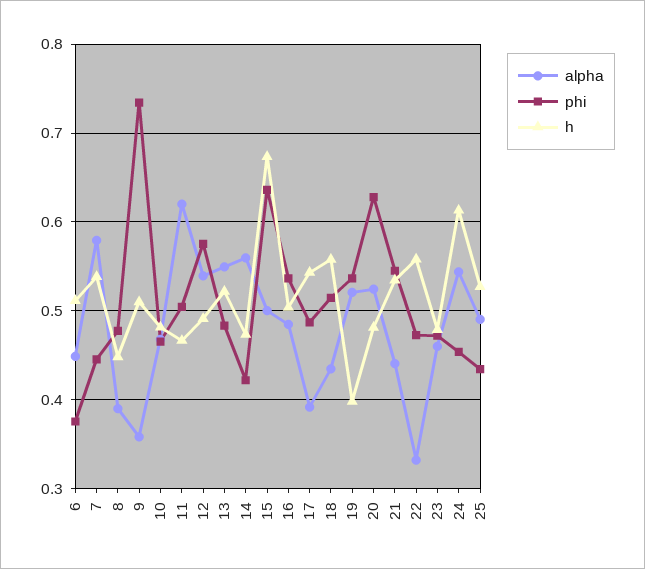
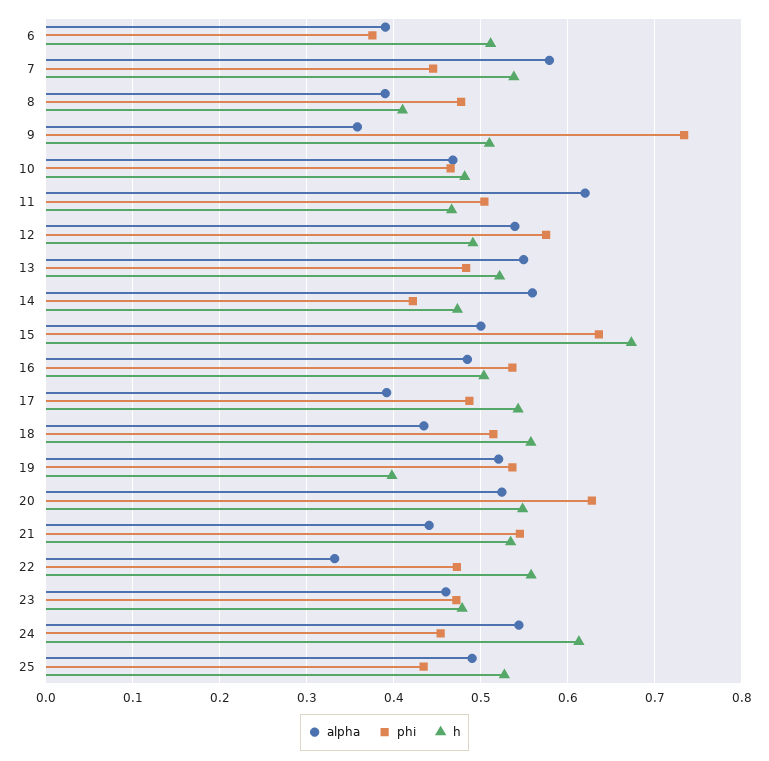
  {
    "alpha": {
-     "6": 0.45,
+     "6": 0.39,
      "7": 0.58,
      "8": 0.39,
      "9": 0.36,
      "10": 0.47,
      "11": 0.62,
      "12": 0.54,
      "13": 0.55,
      "14": 0.56,
      "15": 0.5,
      "16": 0.49,
      "17": 0.39,
      "18": 0.43,
      "19": 0.52,
      "20": 0.52,
      "21": 0.44,
      "22": 0.33,
      "23": 0.46,
      "24": 0.54,
      "25": 0.49
    },
    "phi": {
      "6": 0.38,
      "7": 0.45,
      "8": 0.48,
      "9": 0.73,
      "10": 0.47,
      "11": 0.5,
      "12": 0.58,
      "13": 0.48,
      "14": 0.42,
      "15": 0.64,
      "16": 0.54,
      "17": 0.49,
      "18": 0.51,
      "19": 0.54,
      "20": 0.63,
      "21": 0.55,
      "22": 0.47,
      "23": 0.47,
      "24": 0.45,
      "25": 0.43
    },
    "h": {
      "6": 0.51,
      "7": 0.54,
-     "8": 0.45,
+     "8": 0.41,
      "9": 0.51,
      "10": 0.48,
      "11": 0.47,
      "12": 0.49,
      "13": 0.52,
      "14": 0.47,
      "15": 0.67,
      "16": 0.5,
      "17": 0.54,
      "18": 0.56,
      "19": 0.4,
-     "20": 0.48,
+     "20": 0.55,
      "21": 0.53,
      "22": 0.56,
      "23": 0.48,
      "24": 0.61,
      "25": 0.53
    }
  }

